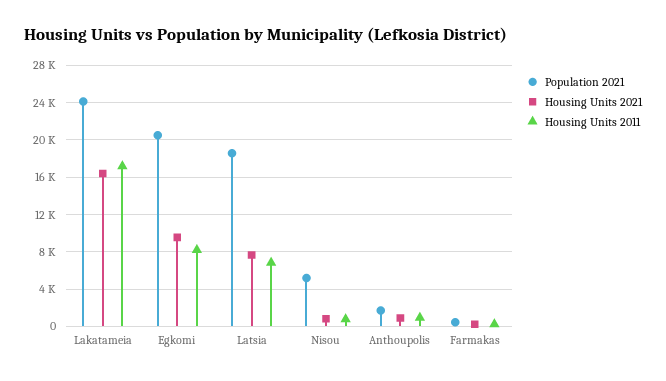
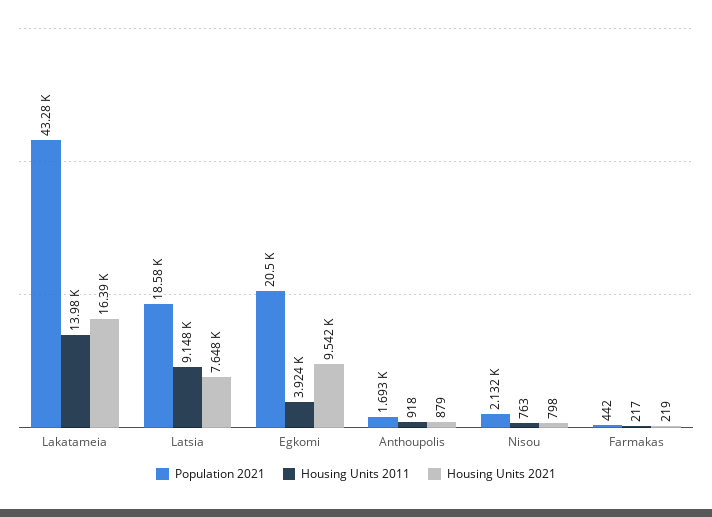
  {
    "Population 2021": {
-     "Lakatameia": 24000,
+     "Lakatameia": 43280,
      "Egkomi": 20500,
      "Latsia": 18580,
-     "Nisou": 5000,
+     "Nisou": 2132,
      "Anthoupolis": 1693,
      "Farmakas": 442
    },
    "Housing Units 2021": {
      "Lakatameia": 16390,
      "Egkomi": 9542,
      "Latsia": 7648,
      "Nisou": 798,
      "Anthoupolis": 879,
      "Farmakas": 219
    },
    "Housing Units 2011": {
-     "Lakatameia": 17000,
+     "Lakatameia": 13980,
-     "Egkomi": 8000,
+     "Egkomi": 3924,
-     "Latsia": 7000,
+     "Latsia": 9148,
      "Nisou": 763,
      "Anthoupolis": 918,
      "Farmakas": 217
    }
  }

